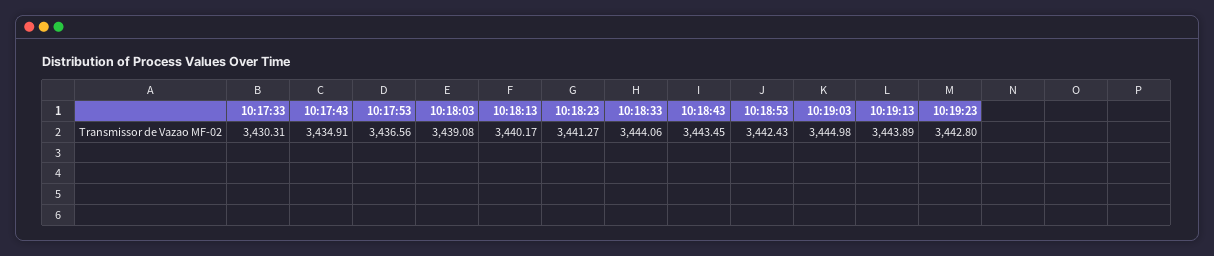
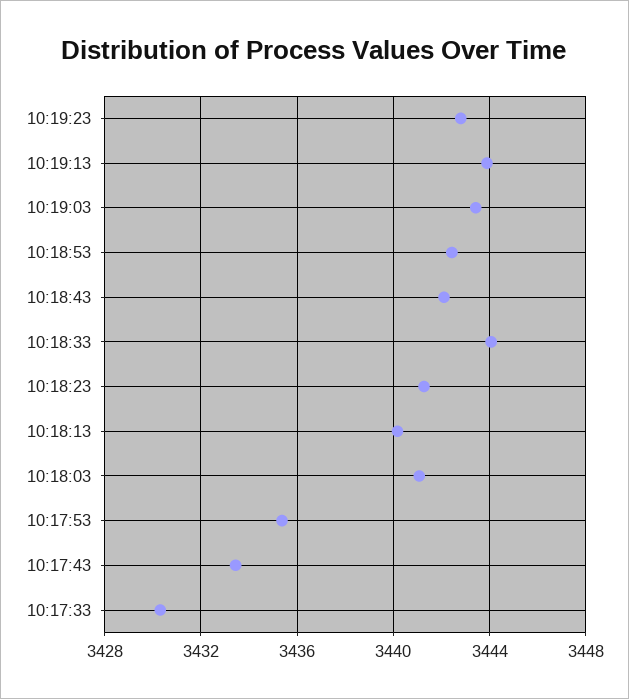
  {
    "10:17:33": 3430.31,
-   "10:17:43": 3434.91,
+   "10:17:43": 3433.5,
-   "10:17:53": 3436.56,
+   "10:17:53": 3435.5,
-   "10:18:03": 3439.08,
+   "10:18:03": 3441,
    "10:18:13": 3440.17,
    "10:18:23": 3441.27,
    "10:18:33": 3444.06,
-   "10:18:43": 3443.45,
+   "10:18:43": 3442,
    "10:18:53": 3442.43,
-   "10:19:03": 3444.98,
+   "10:19:03": 3443.5,
    "10:19:13": 3443.89,
    "10:19:23": 3442.8
  }

